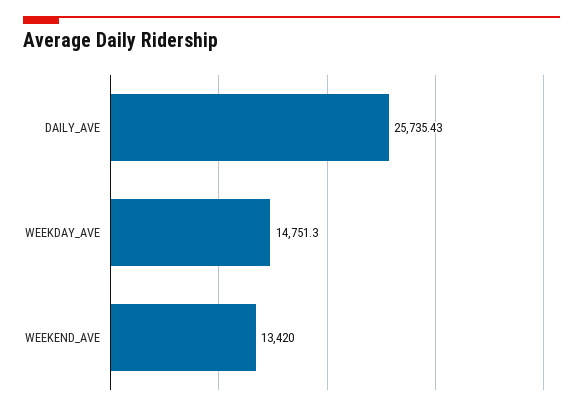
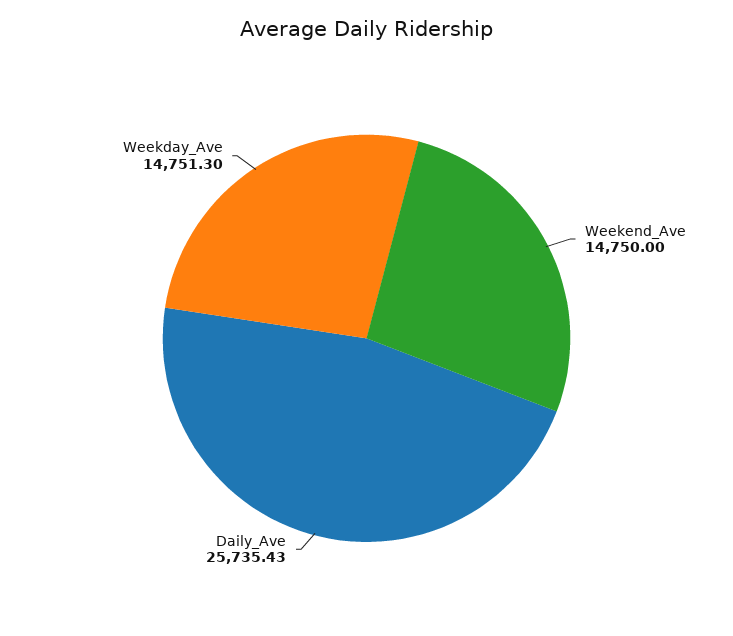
  {
    "DAILY_AVE": 25735.43,
    "WEEKDAY_AVE": 14751.3,
-   "WEEKEND_AVE": 13420
+   "WEEKEND_AVE": 14750
  }

